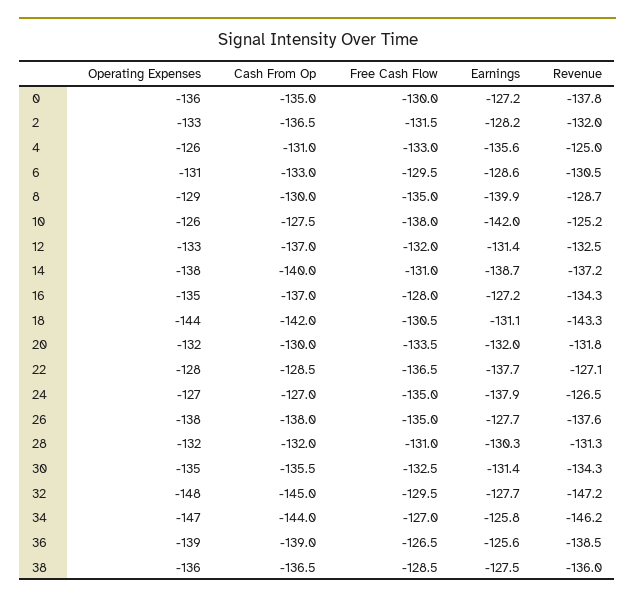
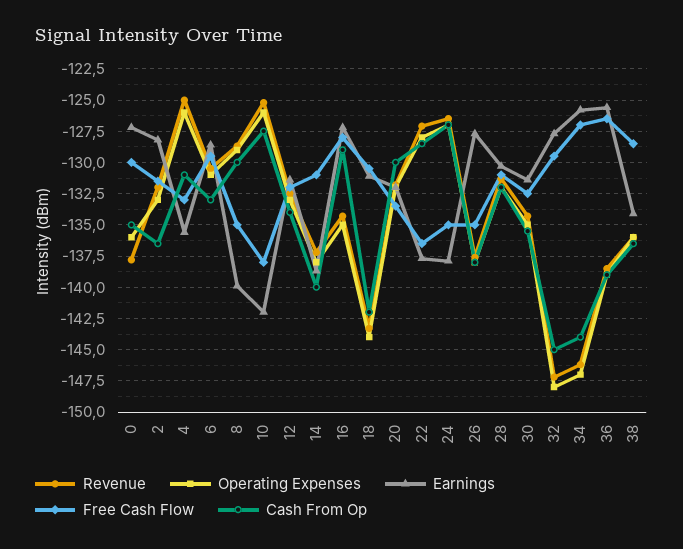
  {
    "Operating Expenses": {
      "0": -136,
      "2": -133,
      "4": -126,
      "6": -131,
      "8": -129,
      "10": -126,
      "12": -133,
      "14": -138,
      "16": -135,
      "18": -144,
      "20": -132,
      "22": -128,
      "24": -127,
      "26": -138,
      "28": -132,
      "30": -135,
      "32": -148,
      "34": -147,
      "36": -139,
      "38": -136
    },
    "Cash From Op": {
      "0": -135,
      "2": -136.5,
      "4": -131,
      "6": -133,
      "8": -130,
      "10": -127.5,
-     "12": -137,
+     "12": -134,
      "14": -140,
-     "16": -137,
+     "16": -129,
      "18": -142,
      "20": -130,
      "22": -128.5,
      "24": -127,
      "26": -138,
      "28": -132,
      "30": -135.5,
      "32": -145,
      "34": -144,
      "36": -139,
      "38": -136.5
    },
    "Free Cash Flow": {
      "0": -130,
      "2": -131.5,
      "4": -133,
      "6": -129.5,
      "8": -135,
      "10": -138,
      "12": -132,
      "14": -131,
      "16": -128,
      "18": -130.5,
      "20": -133.5,
      "22": -136.5,
      "24": -135,
      "26": -135,
      "28": -131,
      "30": -132.5,
      "32": -129.5,
      "34": -127,
      "36": -126.5,
      "38": -128.5
    },
    "Earnings": {
      "0": -127.2,
      "2": -128.2,
      "4": -135.6,
      "6": -128.6,
      "8": -139.9,
      "10": -142,
      "12": -131.4,
      "14": -138.7,
      "16": -127.2,
      "18": -131.1,
      "20": -132,
      "22": -137.7,
      "24": -137.9,
      "26": -127.7,
      "28": -130.3,
      "30": -131.4,
      "32": -127.7,
      "34": -125.8,
      "36": -125.6,
-     "38": -127.5
+     "38": -134
    },
    "Revenue": {
      "0": -137.8,
      "2": -132,
      "4": -125,
      "6": -130.5,
      "8": -128.7,
      "10": -125.2,
      "12": -132.5,
      "14": -137.2,
      "16": -134.3,
      "18": -143.3,
      "20": -131.8,
      "22": -127.1,
      "24": -126.5,
      "26": -137.6,
      "28": -131.3,
      "30": -134.3,
      "32": -147.2,
      "34": -146.2,
      "36": -138.5,
      "38": -136
    }
  }

